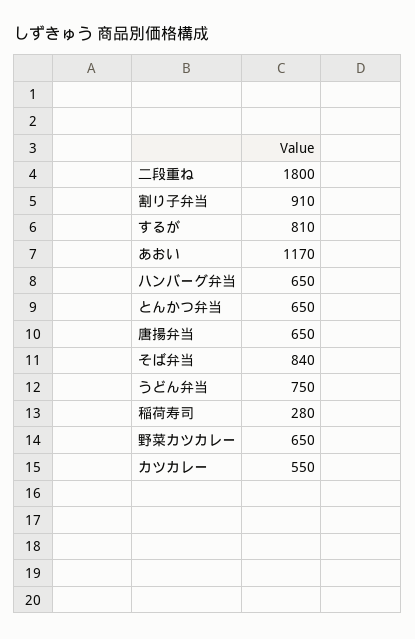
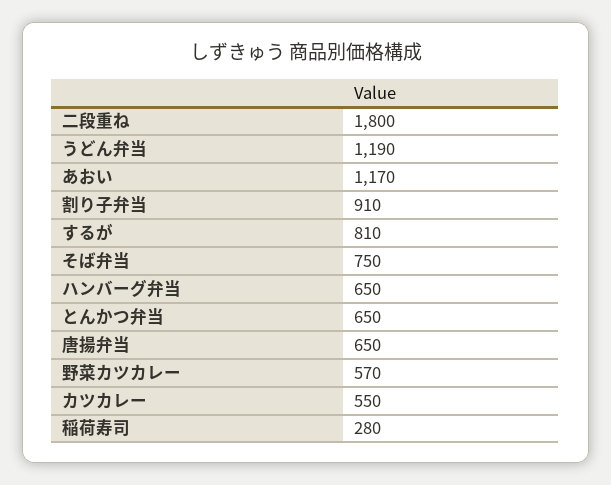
  {
    "二段重ね": 1800,
    "割り子弁当": 910,
    "するが": 810,
    "あおい": 1170,
    "ハンバーグ弁当": 650,
    "とんかつ弁当": 650,
    "唐揚弁当": 650,
-   "そば弁当": 840,
+   "そば弁当": 750,
-   "うどん弁当": 750,
+   "うどん弁当": 1190,
    "稲荷寿司": 280,
-   "野菜カツカレー": 650,
+   "野菜カツカレー": 570,
    "カツカレー": 550
  }

